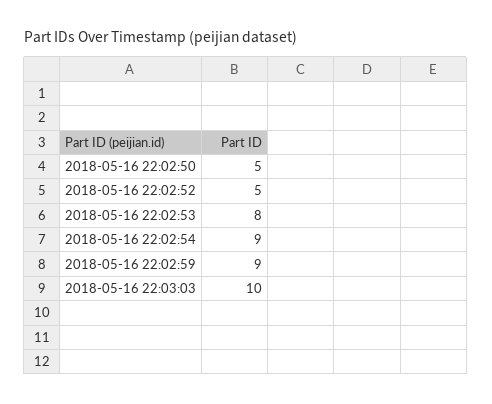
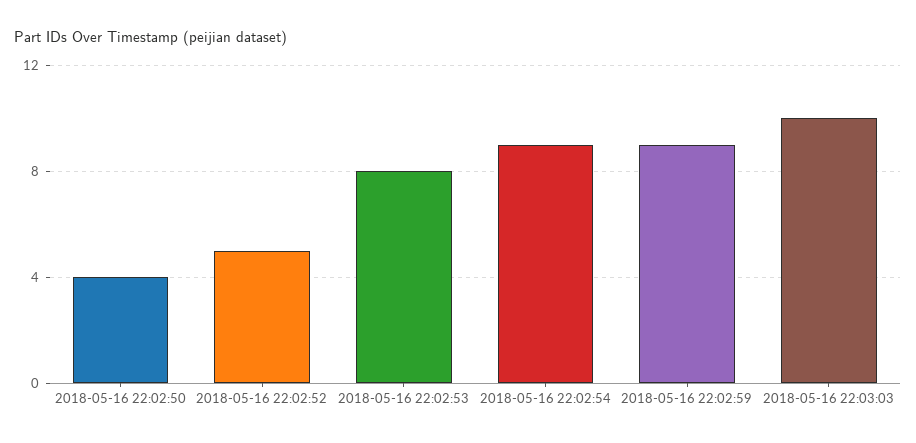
  {
-   "2018-05-16 22:02:50": 5,
+   "2018-05-16 22:02:50": 4,
    "2018-05-16 22:02:52": 5,
    "2018-05-16 22:02:53": 8,
    "2018-05-16 22:02:54": 9,
    "2018-05-16 22:02:59": 9,
    "2018-05-16 22:03:03": 10
  }

